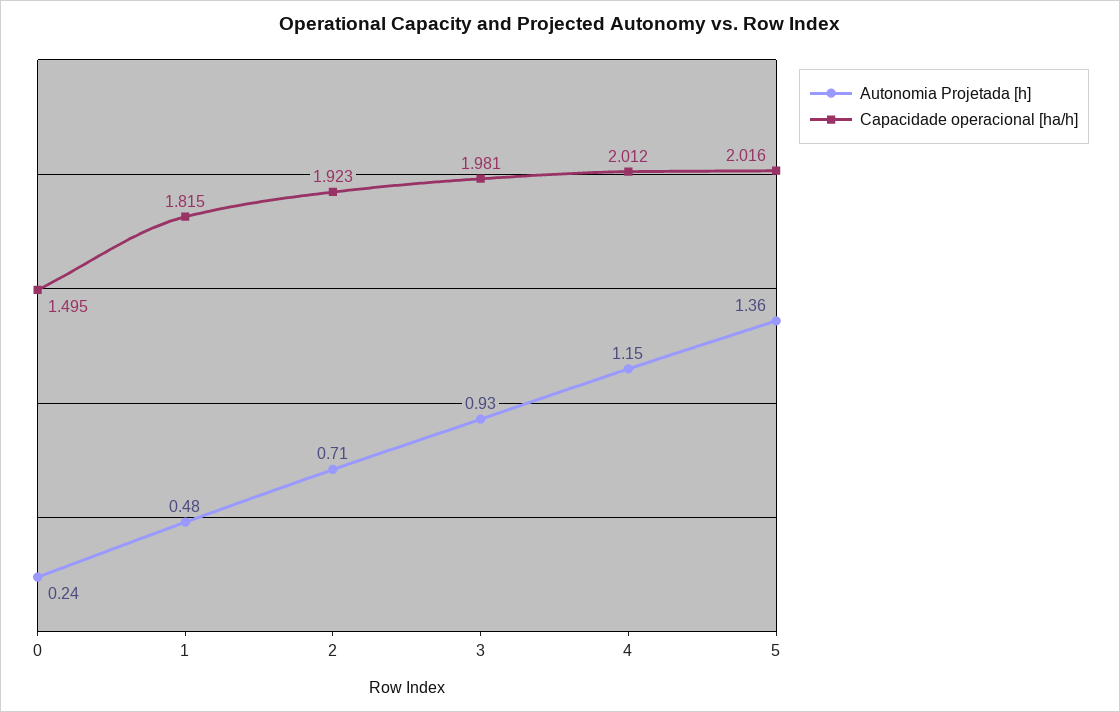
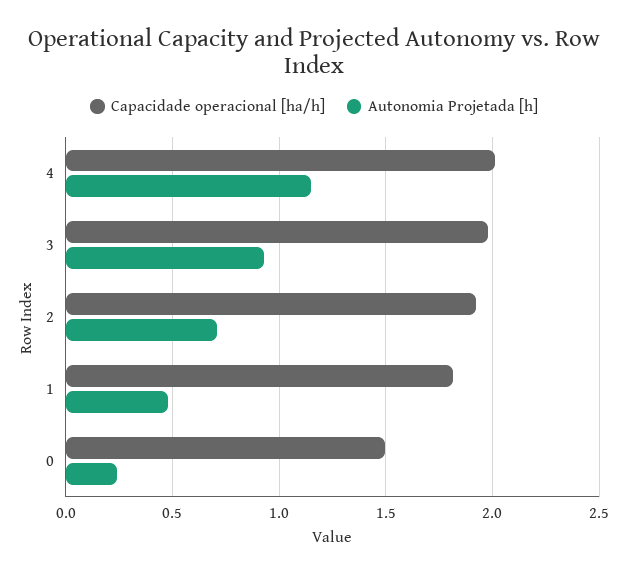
  {
    "Autonomia Projetada [h]": {
      "0": 0.24,
      "1": 0.48,
      "2": 0.71,
      "3": 0.93,
-     "4": 1.15,
+     "4": 1.15
-     "5": 1.36
    },
    "Capacidade operacional [ha/h]": {
      "0": 1.495,
      "1": 1.815,
      "2": 1.923,
      "3": 1.981,
-     "4": 2.012,
+     "4": 2.012
-     "5": 2.016
    }
  }

